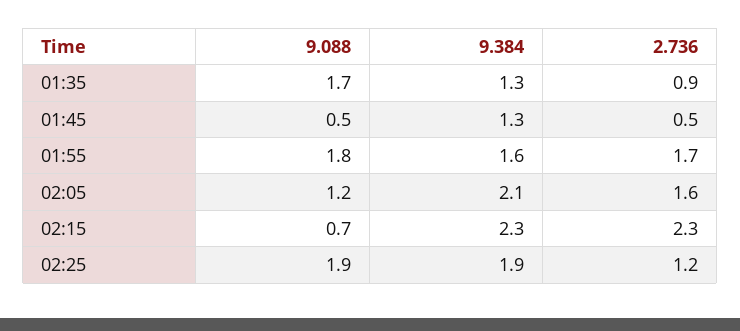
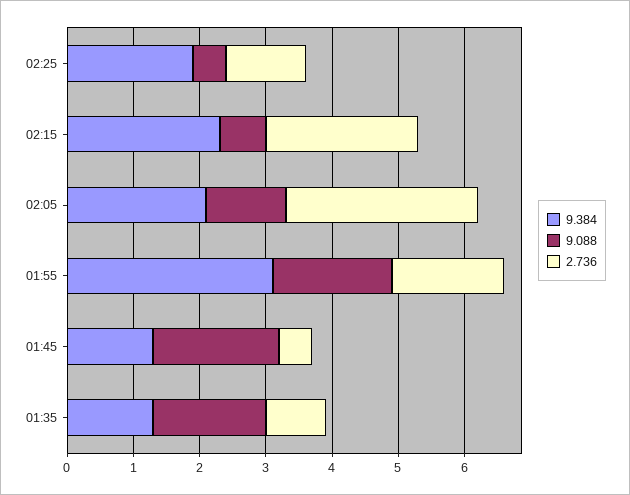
  {
    "9.088": {
      "01:35": 1.7,
-     "01:45": 0.5,
+     "01:45": 2,
      "01:55": 1.8,
      "02:05": 1.2,
      "02:15": 0.7,
-     "02:25": 1.9
+     "02:25": 0.5
    },
    "9.384": {
      "01:35": 1.3,
      "01:45": 1.3,
-     "01:55": 1.6,
+     "01:55": 3,
      "02:05": 2.1,
      "02:15": 2.3,
      "02:25": 1.9
    },
    "2.736": {
      "01:35": 0.9,
      "01:45": 0.5,
      "01:55": 1.7,
-     "02:05": 1.6,
+     "02:05": 3,
      "02:15": 2.3,
      "02:25": 1.2
    }
  }

